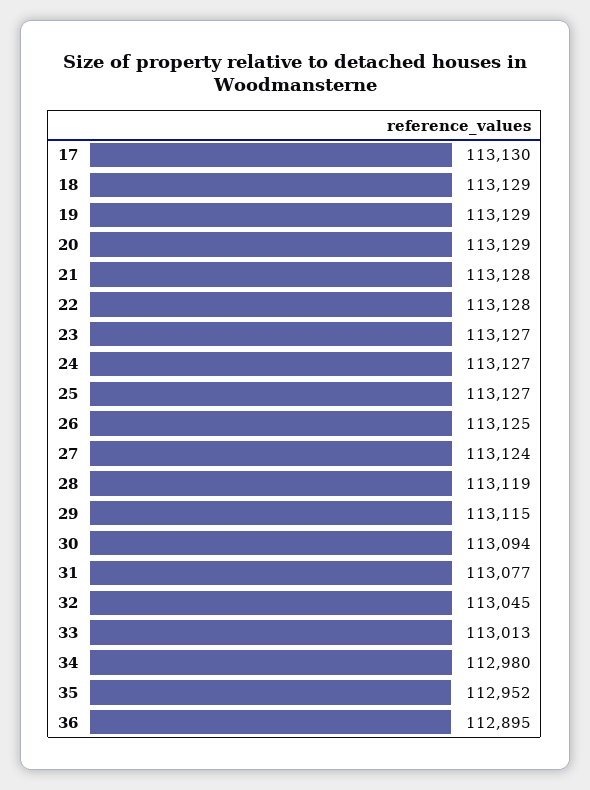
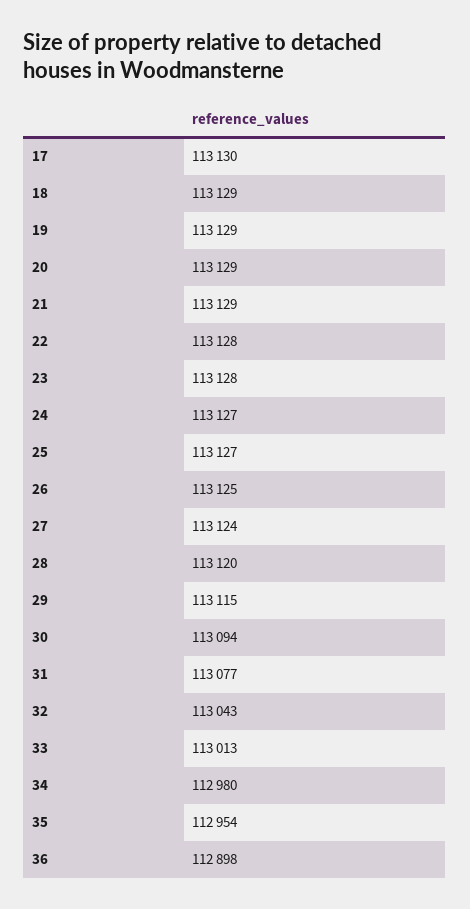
  {
    "17": 113130,
    "18": 113129,
    "19": 113129,
    "20": 113129,
-   "21": 113128,
+   "21": 113129,
    "22": 113128,
-   "23": 113127,
+   "23": 113128,
    "24": 113127,
    "25": 113127,
    "26": 113125,
    "27": 113124,
-   "28": 113119,
+   "28": 113120,
    "29": 113115,
    "30": 113094,
    "31": 113077,
-   "32": 113045,
+   "32": 113043,
    "33": 113013,
    "34": 112980,
-   "35": 112952,
+   "35": 112954,
-   "36": 112895
+   "36": 112898
  }

